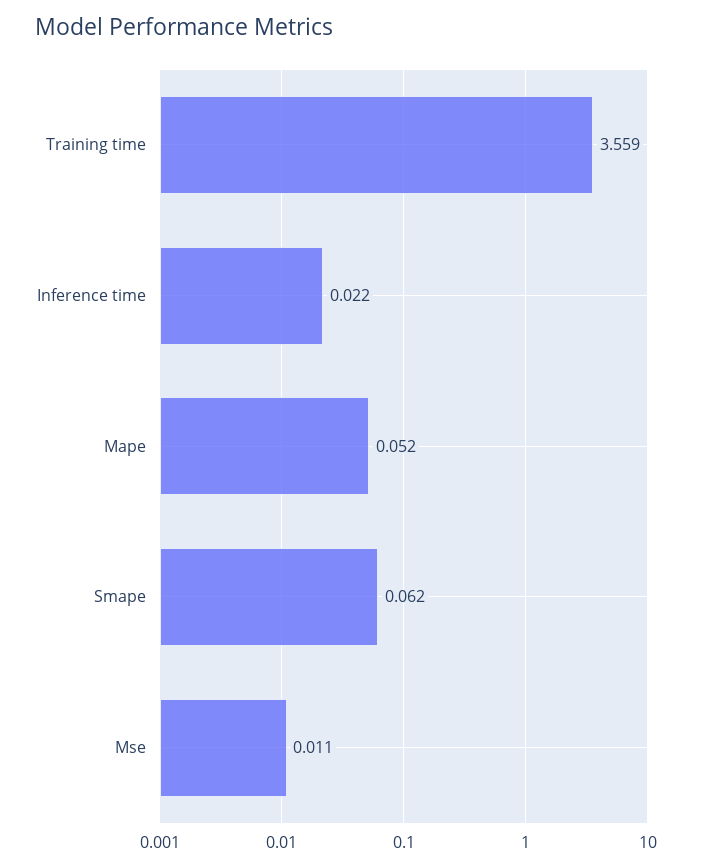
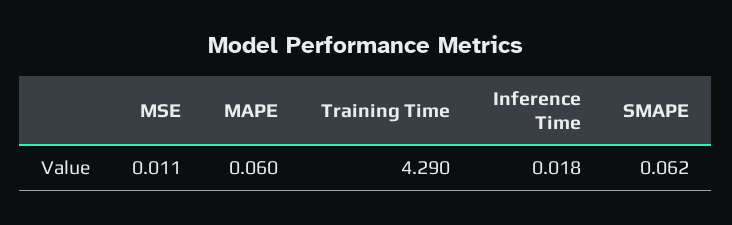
  {
-   "Training time": 3.559,
+   "Training time": 4.29,
-   "Inference time": 0.022,
+   "Inference time": 0.018,
-   "Mape": 0.052,
+   "Mape": 0.06,
    "Smape": 0.062,
    "Mse": 0.011
  }

